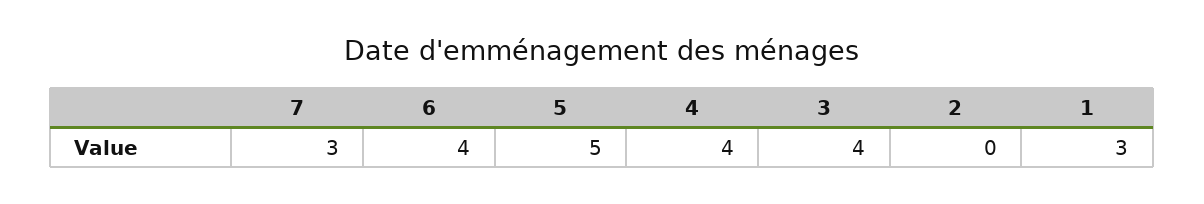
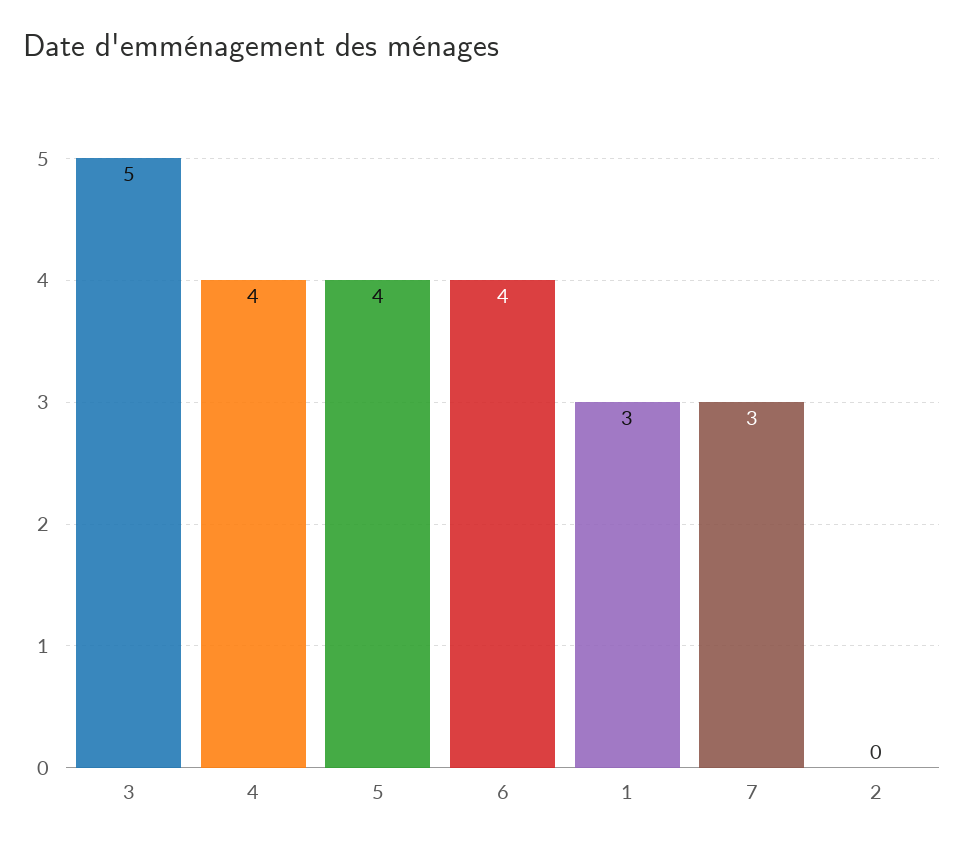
  {
    "7": 3,
    "6": 4,
-   "5": 5,
+   "5": 4,
    "4": 4,
-   "3": 4,
+   "3": 5,
    "2": 0,
    "1": 3
  }

